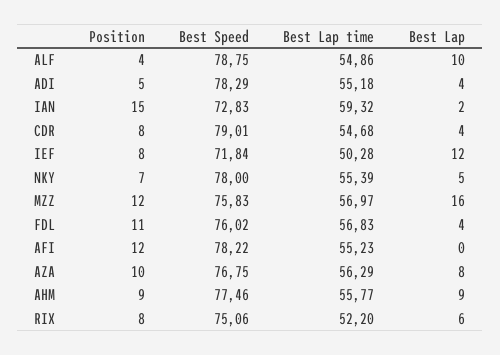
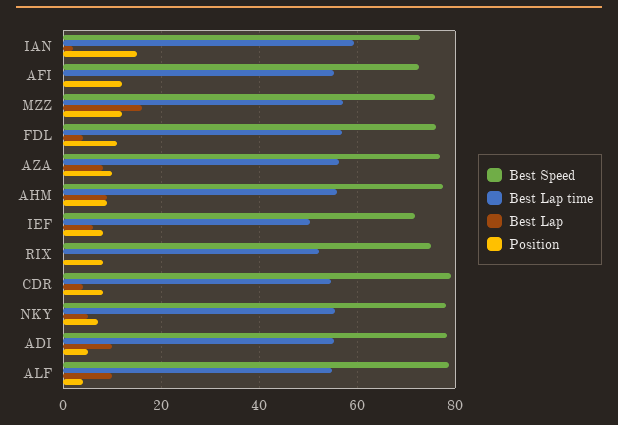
  {
    "Position": {
      "ALF": 4,
      "ADI": 5,
      "IAN": 15,
      "CDR": 8,
      "IEF": 8,
      "NKY": 7,
      "MZZ": 12,
      "FDL": 11,
      "AFI": 12,
      "AZA": 10,
      "AHM": 9,
      "RIX": 8
    },
    "Best Speed": {
      "ALF": 78.75,
      "ADI": 78.29,
      "IAN": 72.83,
      "CDR": 79.01,
      "IEF": 71.84,
      "NKY": 78,
      "MZZ": 75.83,
      "FDL": 76.02,
-     "AFI": 78.22,
+     "AFI": 72,
      "AZA": 76.75,
      "AHM": 77.46,
      "RIX": 75.06
    },
    "Best Lap time": {
      "ALF": 54.86,
      "ADI": 55.18,
      "IAN": 59.32,
      "CDR": 54.68,
      "IEF": 50.28,
      "NKY": 55.39,
      "MZZ": 56.97,
      "FDL": 56.83,
      "AFI": 55.23,
      "AZA": 56.29,
      "AHM": 55.77,
      "RIX": 52.2
    },
    "Best Lap": {
      "ALF": 10,
-     "ADI": 4,
+     "ADI": 10,
      "IAN": 2,
      "CDR": 4,
-     "IEF": 12,
+     "IEF": 6,
      "NKY": 5,
      "MZZ": 16,
      "FDL": 4,
      "AFI": 0,
      "AZA": 8,
      "AHM": 9,
-     "RIX": 6
+     "RIX": 0
    }
  }

